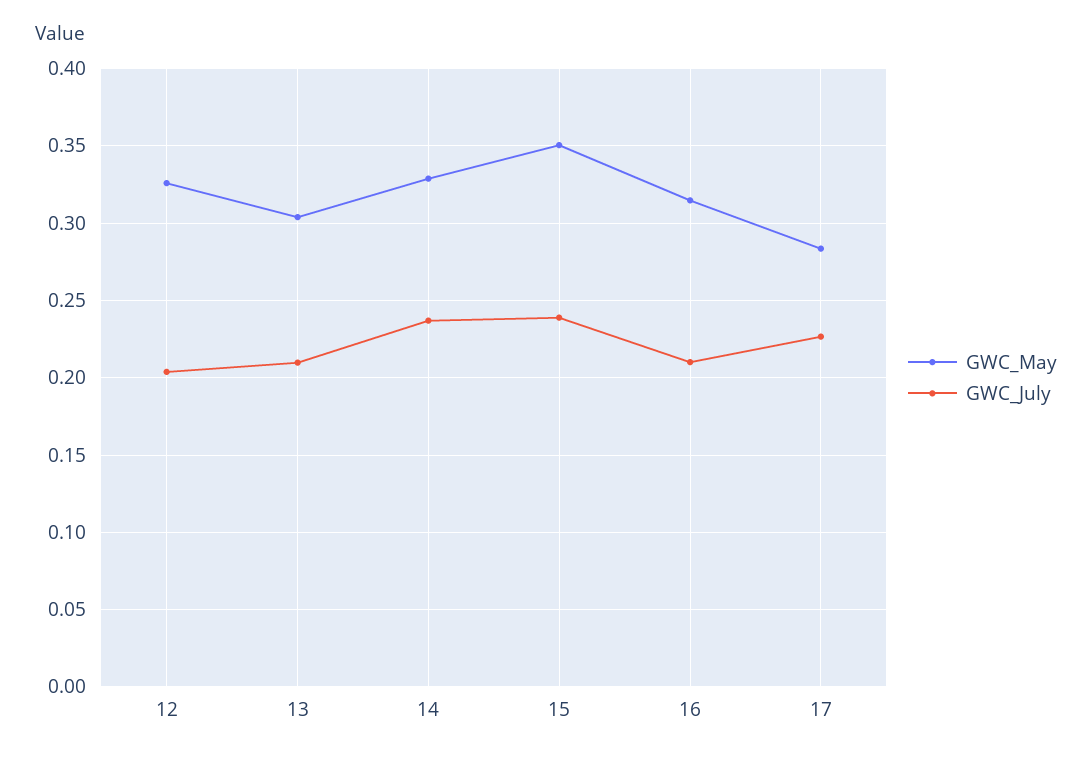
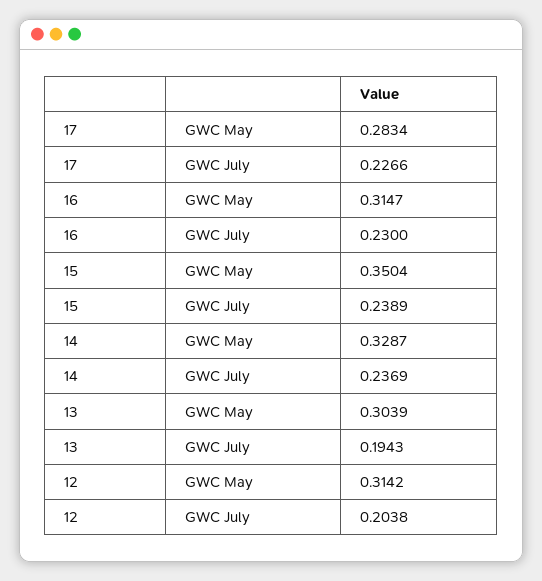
  {
    "GWC_May": {
-     "12": 0.325,
+     "12": 0.3142,
      "13": 0.3039,
      "14": 0.3287,
      "15": 0.3504,
      "16": 0.3147,
      "17": 0.2834
    },
    "GWC_July": {
      "12": 0.2038,
-     "13": 0.21,
+     "13": 0.1943,
      "14": 0.2369,
      "15": 0.2389,
-     "16": 0.21,
+     "16": 0.23,
      "17": 0.2266
    }
  }

